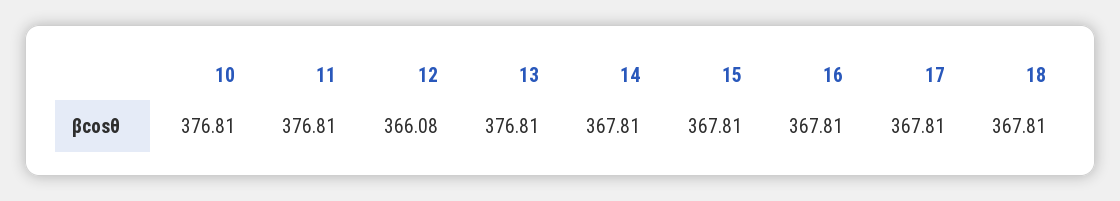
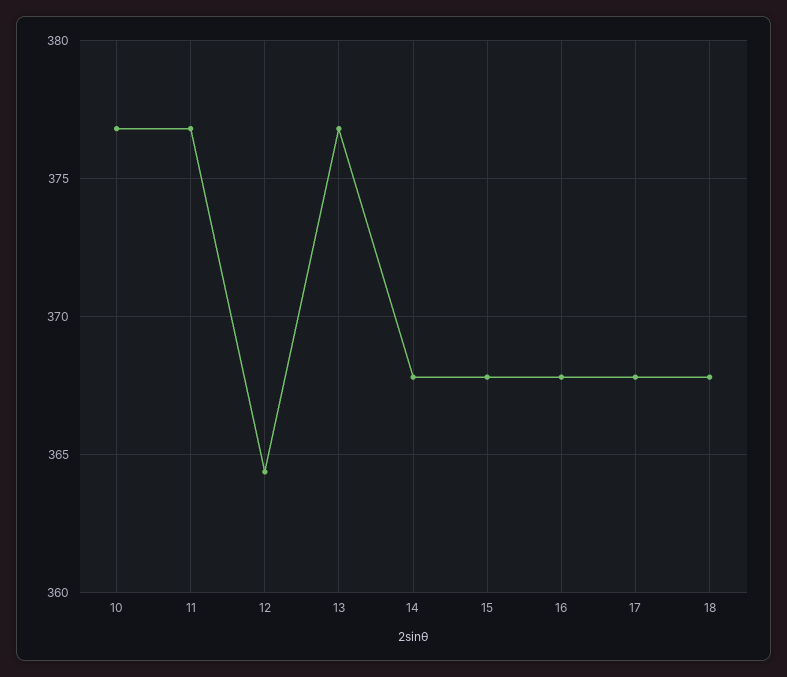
  {
    "10": 376.81,
    "11": 376.81,
-   "12": 366.08,
+   "12": 364.5,
    "13": 376.81,
    "14": 367.81,
    "15": 367.81,
    "16": 367.81,
    "17": 367.81,
    "18": 367.81
  }

